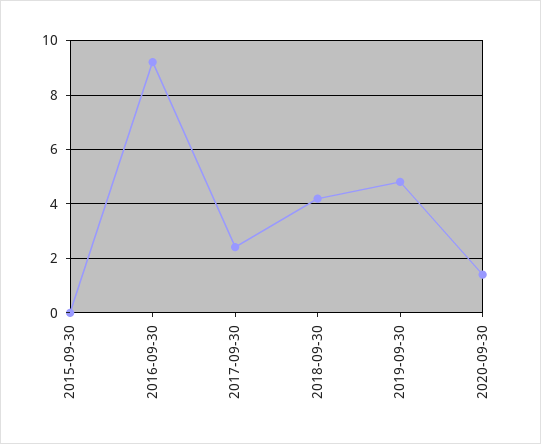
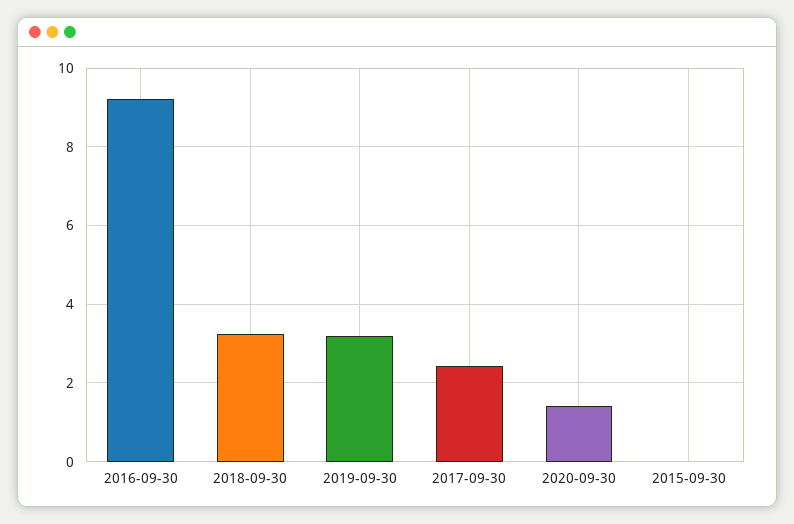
  {
    "2015-09-30": 0,
    "2016-09-30": 9.2,
    "2017-09-30": 2.4,
-   "2018-09-30": 4.25,
+   "2018-09-30": 3.2,
-   "2019-09-30": 4.75,
+   "2019-09-30": 3.2,
    "2020-09-30": 1.4
  }

